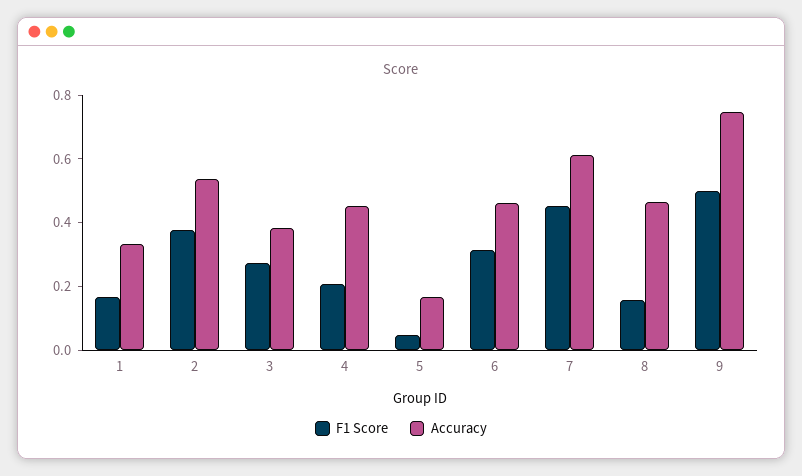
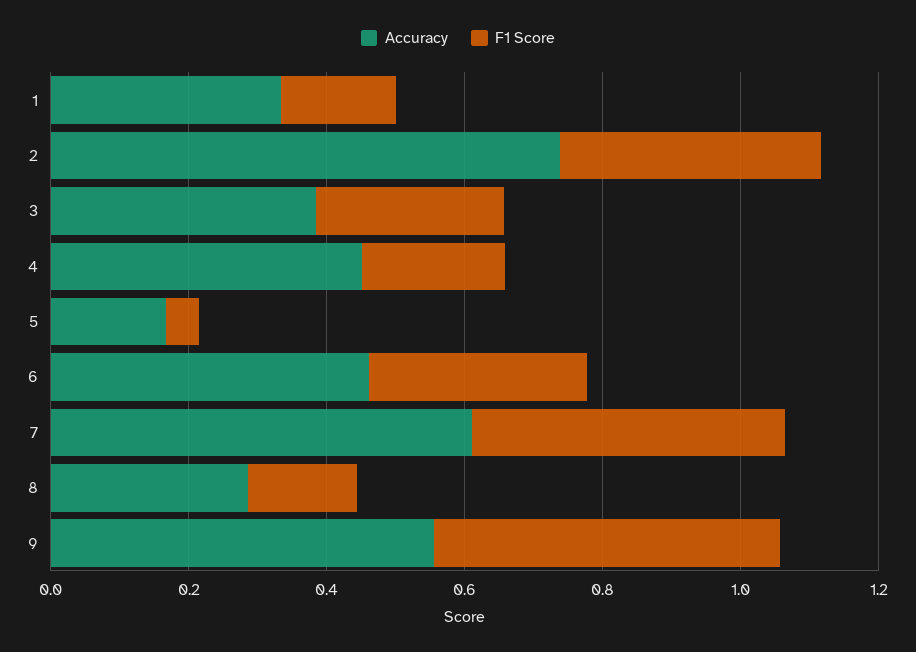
  {
    "F1 Score": {
      "1": 0.15,
      "2": 0.4,
      "3": 0.25,
      "4": 0.2,
      "5": 0.05,
      "6": 0.3,
      "7": 0.45,
      "8": 0.15,
      "9": 0.5
    },
    "Accuracy": {
      "1": 0.35,
-     "2": 0.55,
+     "2": 0.75,
      "3": 0.4,
      "4": 0.45,
      "5": 0.15,
      "6": 0.45,
      "7": 0.6,
-     "8": 0.45,
+     "8": 0.3,
-     "9": 0.75
+     "9": 0.55
    }
  }

